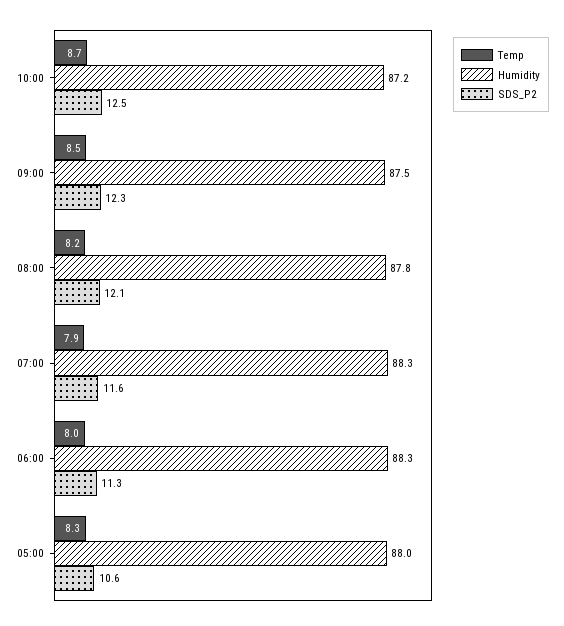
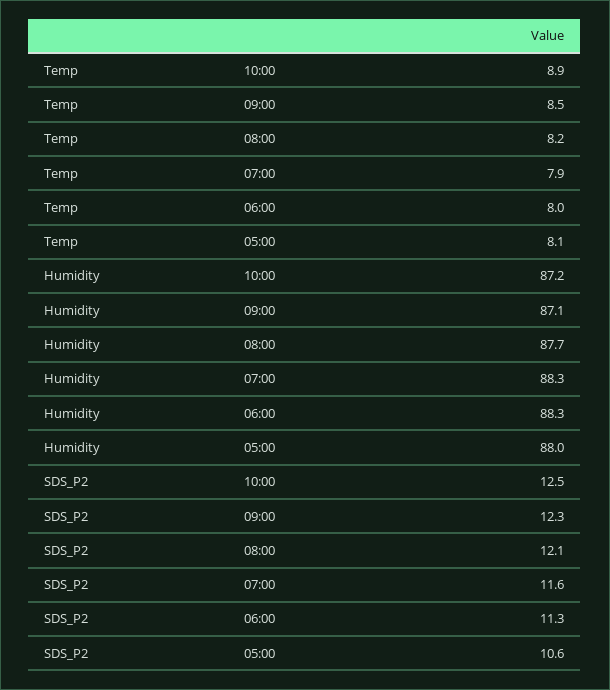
  {
    "Temp": {
-     "10:00": 8.7,
+     "10:00": 8.9,
      "09:00": 8.5,
      "08:00": 8.2,
      "07:00": 7.9,
      "06:00": 8,
-     "05:00": 8.3
+     "05:00": 8.1
    },
    "Humidity": {
      "10:00": 87.2,
-     "09:00": 87.5,
+     "09:00": 87.1,
-     "08:00": 87.8,
+     "08:00": 87.7,
      "07:00": 88.3,
      "06:00": 88.3,
      "05:00": 88
    },
    "SDS_P2": {
      "10:00": 12.5,
      "09:00": 12.3,
      "08:00": 12.1,
      "07:00": 11.6,
      "06:00": 11.3,
      "05:00": 10.6
    }
  }

